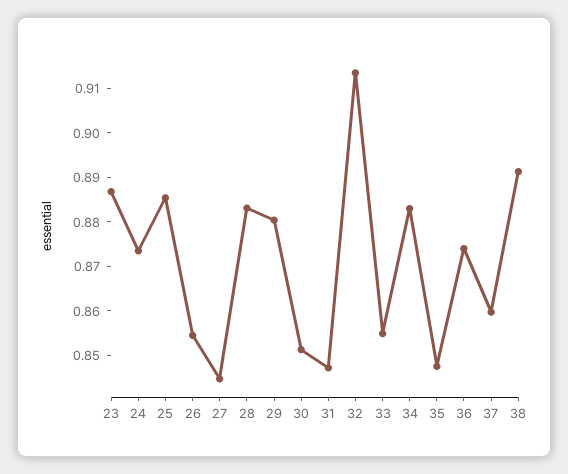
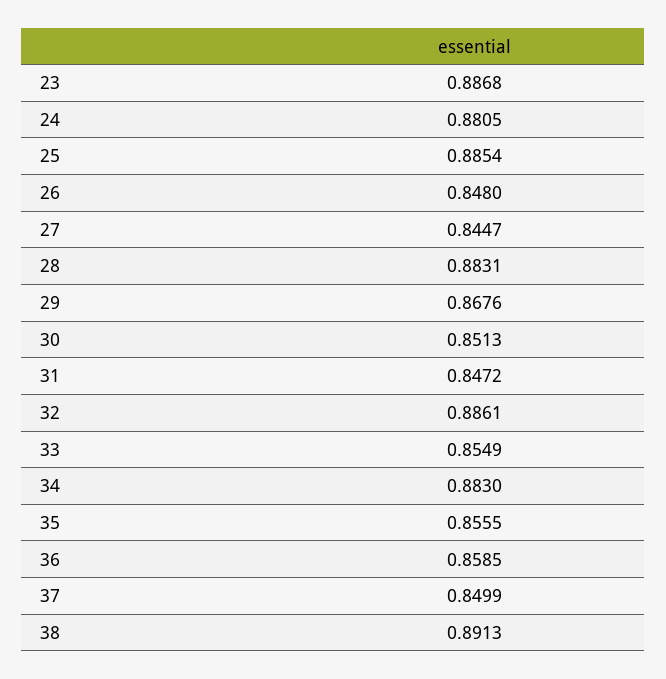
  {
    "23": 0.8868,
-   "24": 0.874,
+   "24": 0.8805,
    "25": 0.8854,
-   "26": 0.854,
+   "26": 0.848,
    "27": 0.8447,
    "28": 0.8831,
-   "29": 0.88,
+   "29": 0.8676,
    "30": 0.8513,
    "31": 0.8472,
-   "32": 0.914,
+   "32": 0.8861,
    "33": 0.8549,
    "34": 0.883,
-   "35": 0.848,
+   "35": 0.8555,
-   "36": 0.874,
+   "36": 0.8585,
-   "37": 0.86,
+   "37": 0.8499,
    "38": 0.8913
  }

